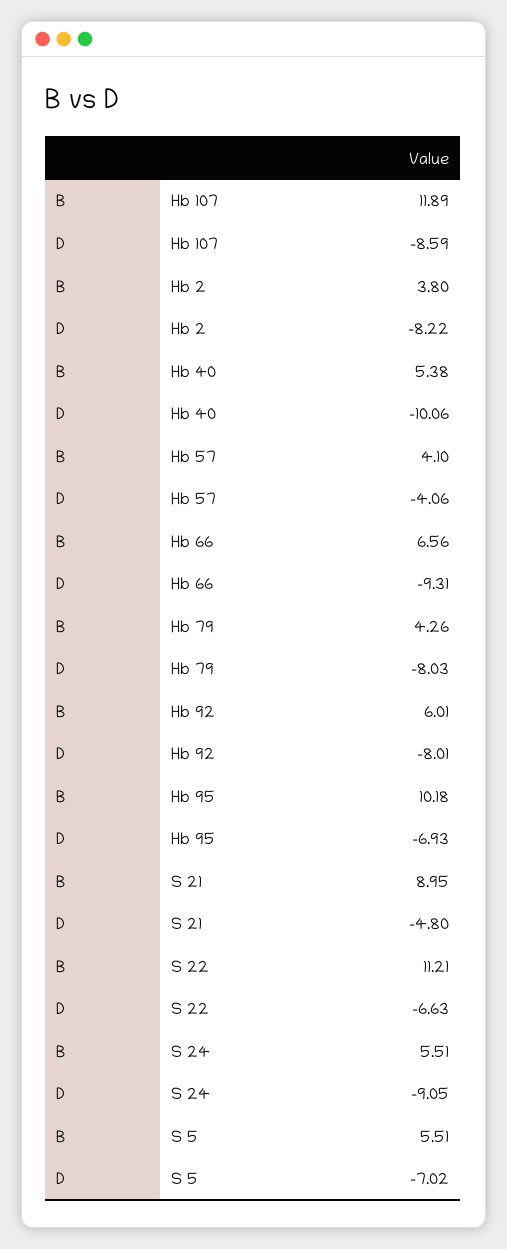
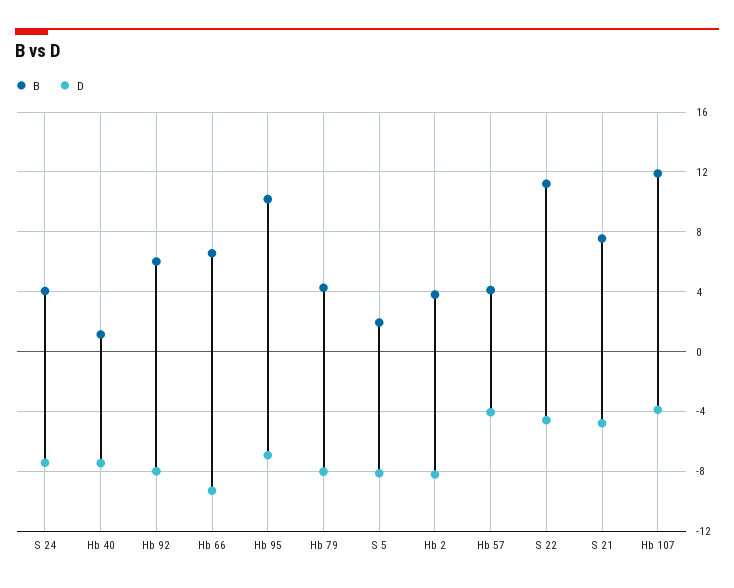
  {
    "B": {
      "Hb 107": 11.89,
      "Hb 2": 3.8,
-     "Hb 40": 5.38,
+     "Hb 40": 1,
      "Hb 57": 4.1,
      "Hb 66": 6.56,
      "Hb 79": 4.26,
      "Hb 92": 6.01,
      "Hb 95": 10.18,
-     "S 21": 8.95,
+     "S 21": 7.5,
      "S 22": 11.21,
-     "S 24": 5.51,
+     "S 24": 4,
-     "S 5": 5.51
+     "S 5": 2
    },
    "D": {
-     "Hb 107": -8.59,
+     "Hb 107": -4,
      "Hb 2": -8.22,
-     "Hb 40": -10.06,
+     "Hb 40": -7.5,
      "Hb 57": -4.06,
      "Hb 66": -9.31,
      "Hb 79": -8.03,
      "Hb 92": -8.01,
      "Hb 95": -6.93,
      "S 21": -4.8,
-     "S 22": -6.63,
+     "S 22": -4.5,
-     "S 24": -9.05,
+     "S 24": -7.5,
-     "S 5": -7.02
+     "S 5": -8
    }
  }

